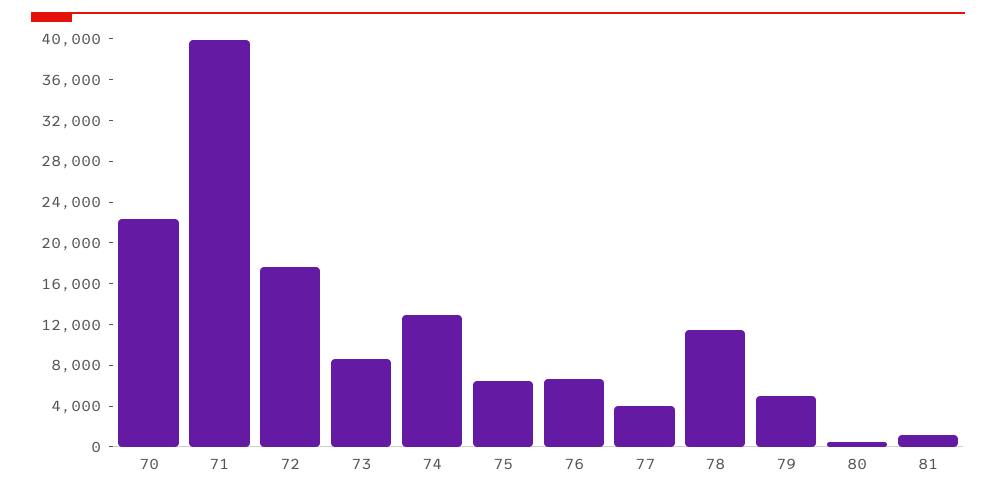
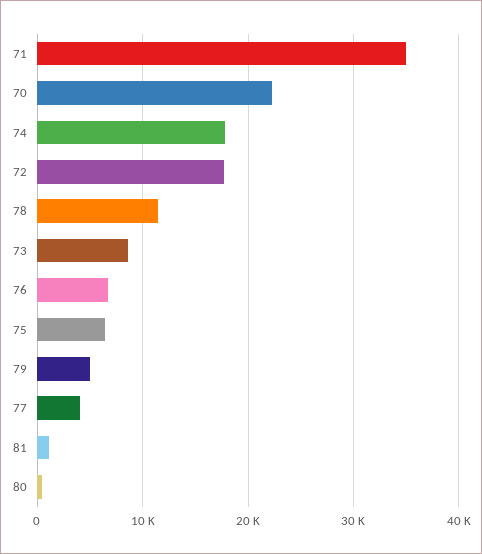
  {
    "70": 22000,
-   "71": 40000,
+   "71": 35000,
    "72": 18000,
    "73": 9000,
-   "74": 13000,
+   "74": 18000,
    "75": 6000,
    "76": 7000,
    "77": 4000,
    "78": 11000,
    "79": 5000,
    "80": 1000,
    "81": 1000
  }

